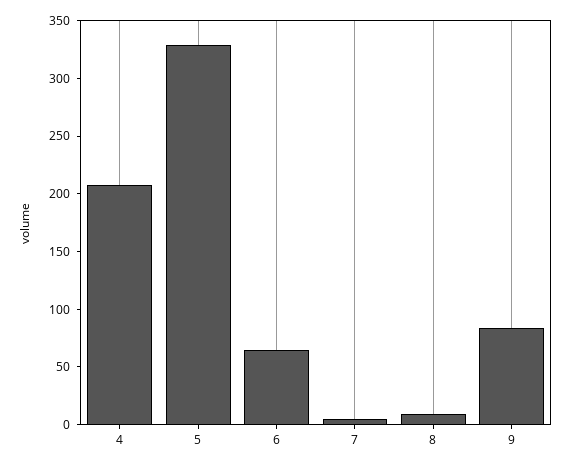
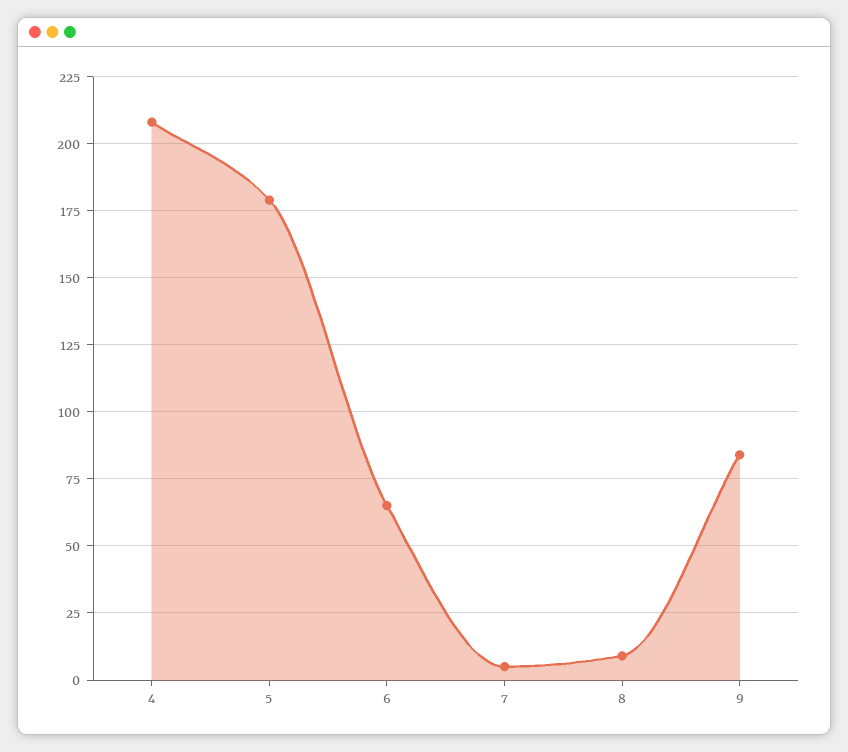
  {
    "4": 210,
-   "5": 330,
+   "5": 180,
    "6": 65,
    "7": 5,
    "8": 10,
    "9": 85
  }

